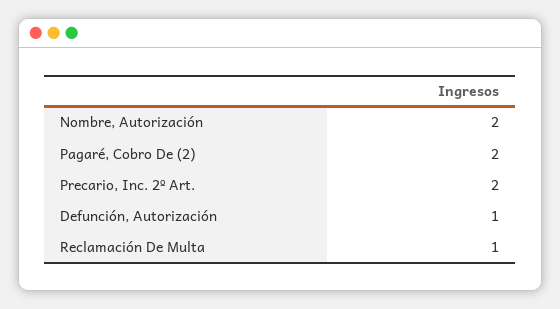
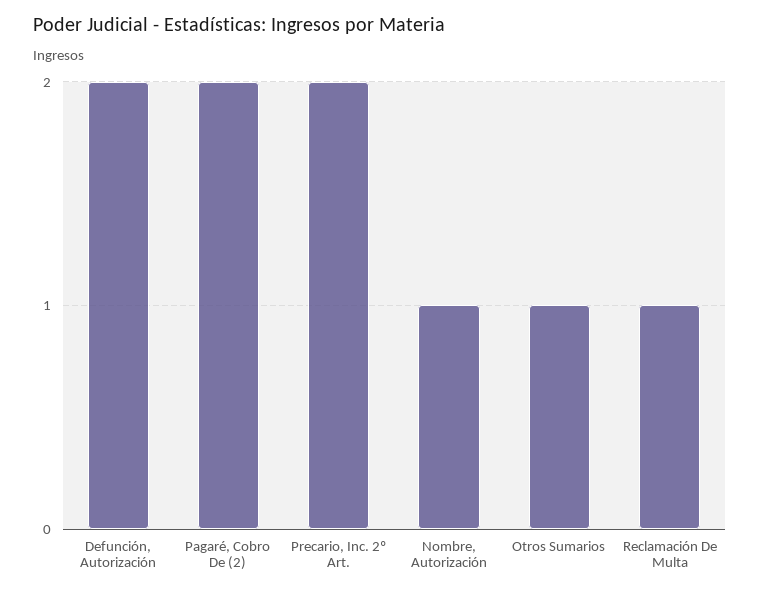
  {
-   "Nombre, Autorización": 2,
+   "Nombre, Autorización": 1,
    "Pagaré, Cobro De (2)": 2,
    "Precario, Inc. 2º Art.": 2,
-   "Defunción, Autorización": 1,
+   "Defunción, Autorización": 2,
-   "Reclamación De Multa": 1
+   "Reclamación De Multa": 1,
+   "Otros Sumarios": 1
  }

